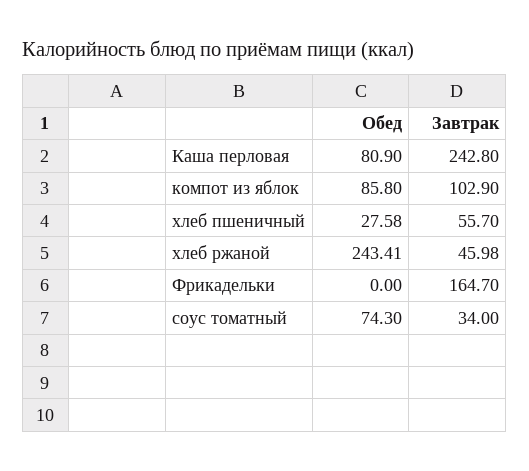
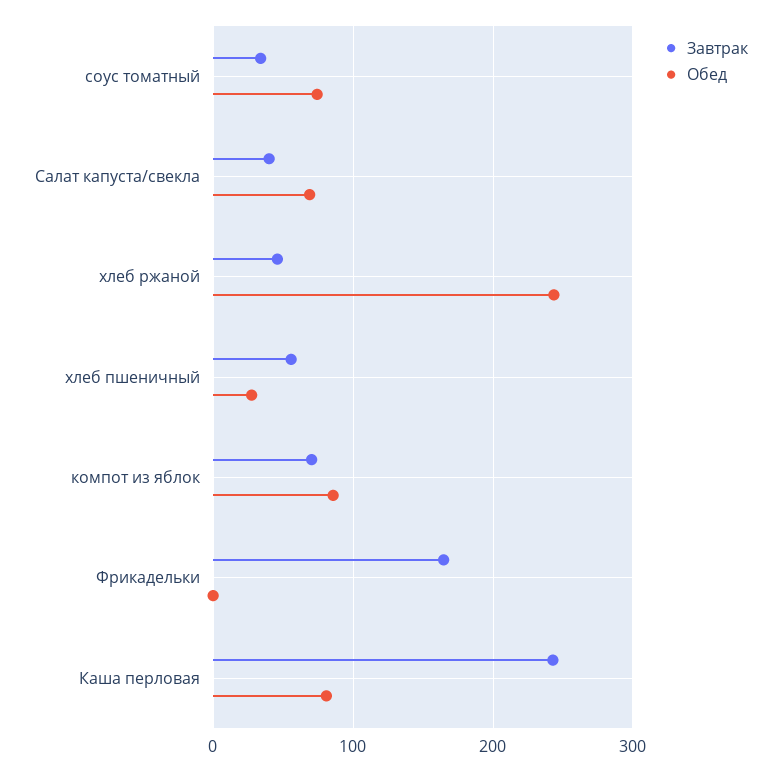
  {
    "Обед": {
      "Каша перловая": 80.9,
      "компот из яблок": 85.8,
      "хлеб пшеничный": 27.58,
      "хлеб ржаной": 243.41,
      "Фрикадельки": 0,
-     "соус томатный": 74.3
+     "соус томатный": 74.3,
+     "Салат капуста/свекла": 70
    },
    "Завтрак": {
      "Каша перловая": 242.8,
-     "компот из яблок": 102.9,
+     "компот из яблок": 70,
      "хлеб пшеничный": 55.7,
      "хлеб ржаной": 45.98,
      "Фрикадельки": 164.7,
-     "соус томатный": 34
+     "соус томатный": 34,
+     "Салат капуста/свекла": 40
    }
  }

